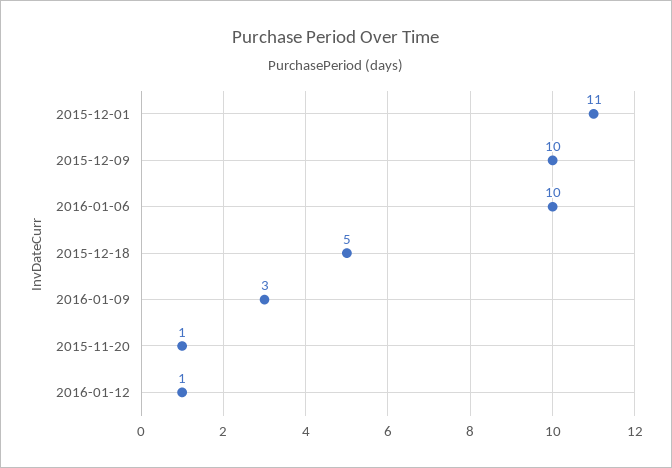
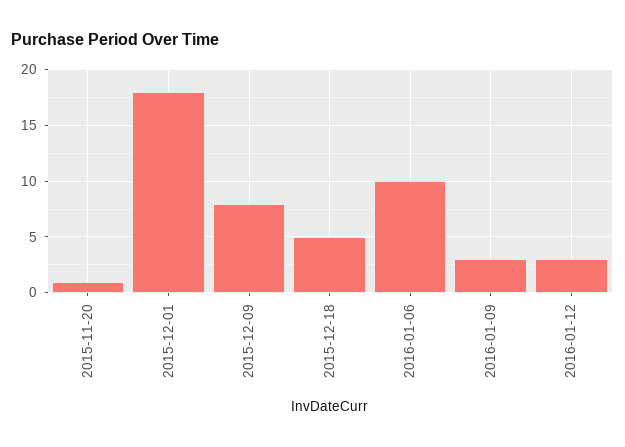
  {
-   "2015-12-01": 11,
+   "2015-12-01": 18,
-   "2015-12-09": 10,
+   "2015-12-09": 8,
    "2016-01-06": 10,
    "2015-12-18": 5,
    "2016-01-09": 3,
    "2015-11-20": 1,
-   "2016-01-12": 1
+   "2016-01-12": 3
  }

